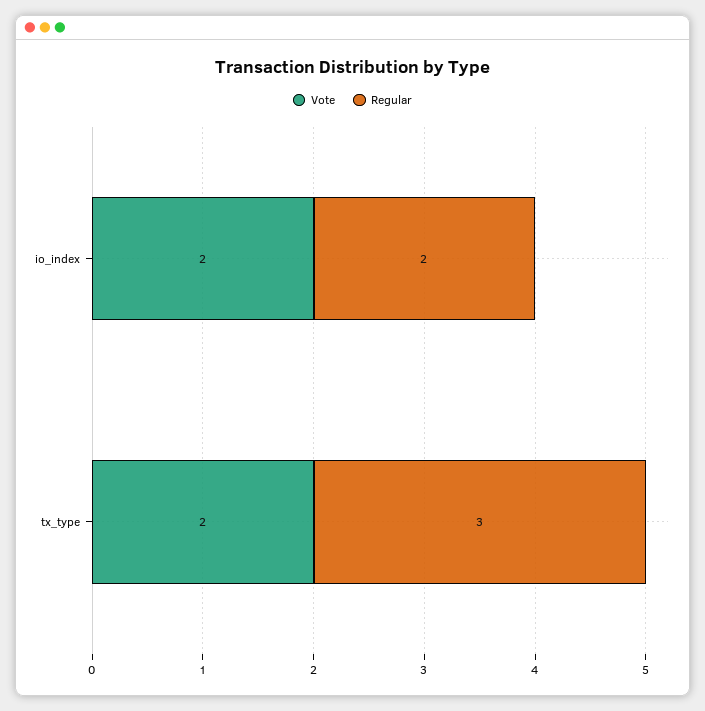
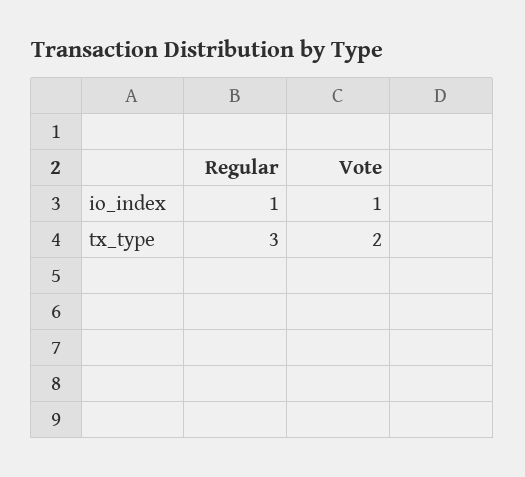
  {
    "Vote": {
-     "io_index": 2,
+     "io_index": 1,
      "tx_type": 2
    },
    "Regular": {
-     "io_index": 2,
+     "io_index": 1,
      "tx_type": 3
    }
  }

